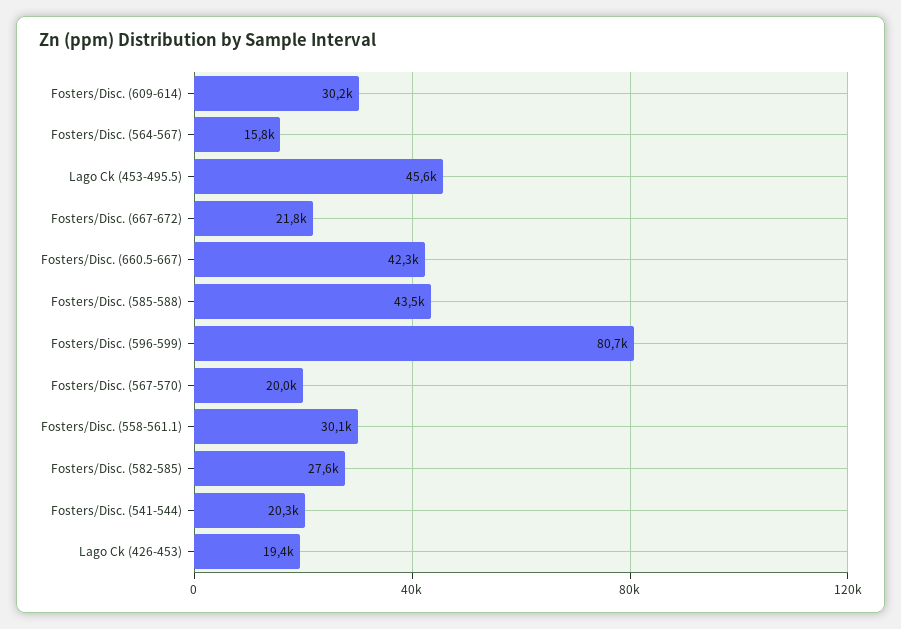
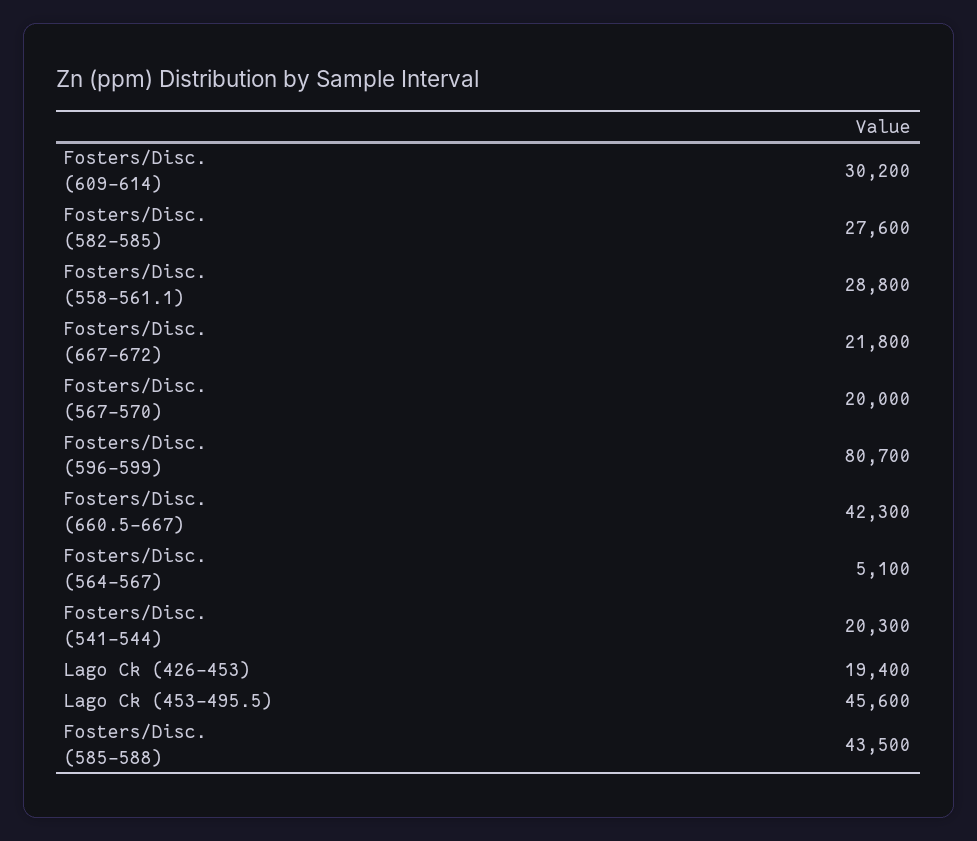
  {
    "Fosters/Disc. (609-614)": 30200,
-   "Fosters/Disc. (564-567)": 15800,
+   "Fosters/Disc. (564-567)": 5100,
    "Lago Ck (453-495.5)": 45600,
    "Fosters/Disc. (667-672)": 21800,
    "Fosters/Disc. (660.5-667)": 42300,
    "Fosters/Disc. (585-588)": 43500,
    "Fosters/Disc. (596-599)": 80700,
    "Fosters/Disc. (567-570)": 20000,
-   "Fosters/Disc. (558-561.1)": 30100,
+   "Fosters/Disc. (558-561.1)": 28800,
    "Fosters/Disc. (582-585)": 27600,
    "Fosters/Disc. (541-544)": 20300,
    "Lago Ck (426-453)": 19400
  }

